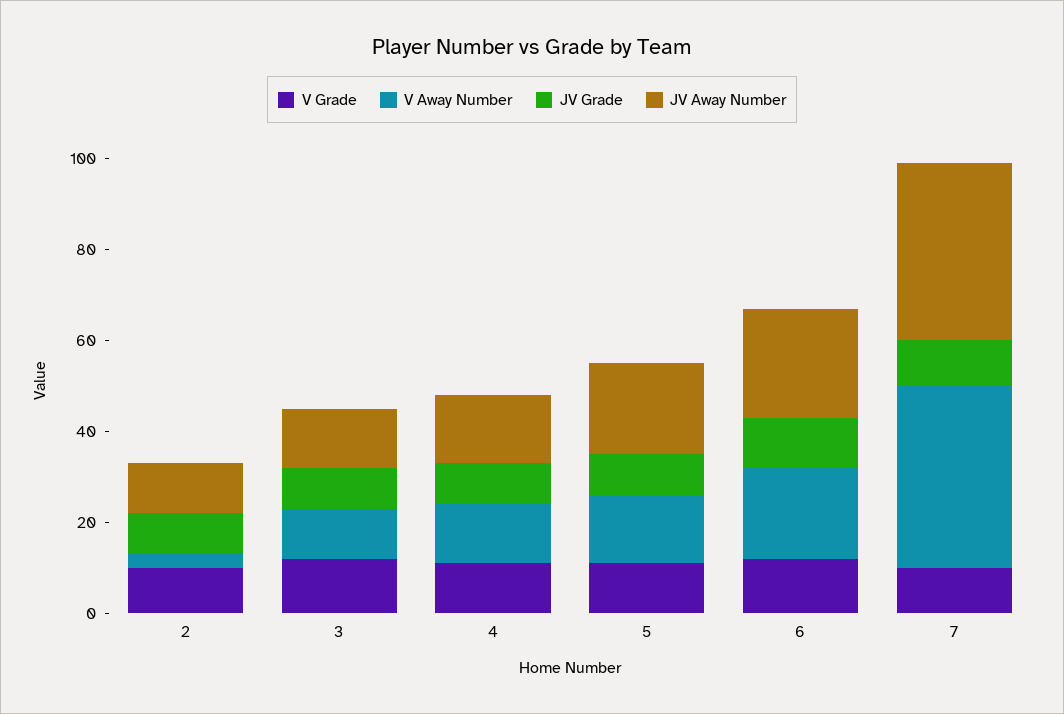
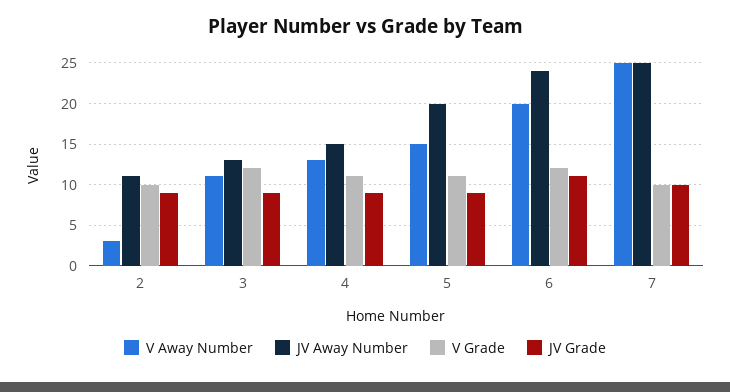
  {
    "V Grade": {
      "2": 10,
      "3": 12,
      "4": 11,
      "5": 11,
      "6": 12,
      "7": 10
    },
    "V Away Number": {
      "2": 3,
      "3": 11,
      "4": 13,
      "5": 15,
      "6": 20,
-     "7": 40
+     "7": 25
    },
    "JV Grade": {
      "2": 9,
      "3": 9,
      "4": 9,
      "5": 9,
      "6": 11,
      "7": 10
    },
    "JV Away Number": {
      "2": 11,
      "3": 13,
      "4": 15,
      "5": 20,
      "6": 24,
-     "7": 40
+     "7": 25
    }
  }

